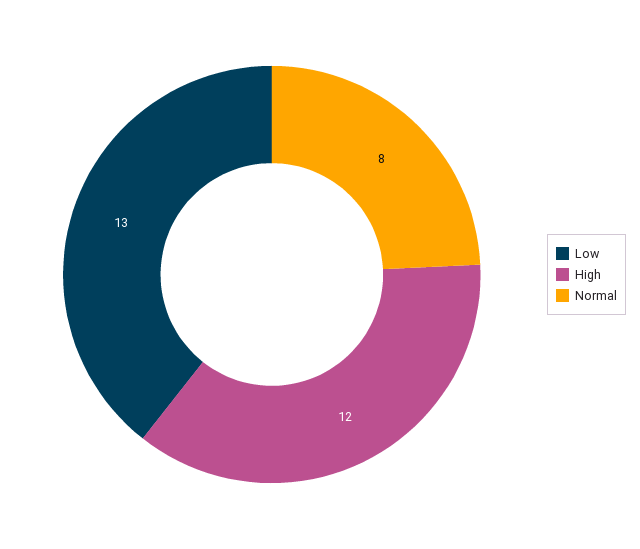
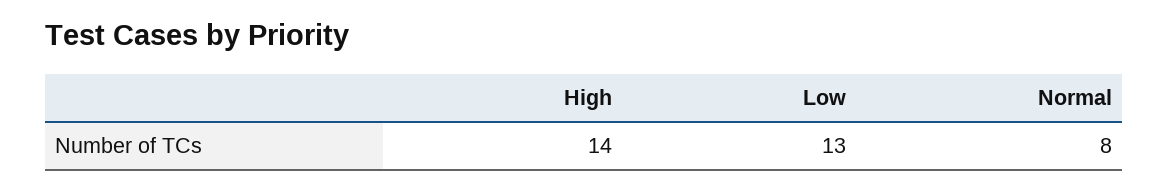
  {
    "Low": 13,
-   "High": 12,
+   "High": 14,
    "Normal": 8
  }

